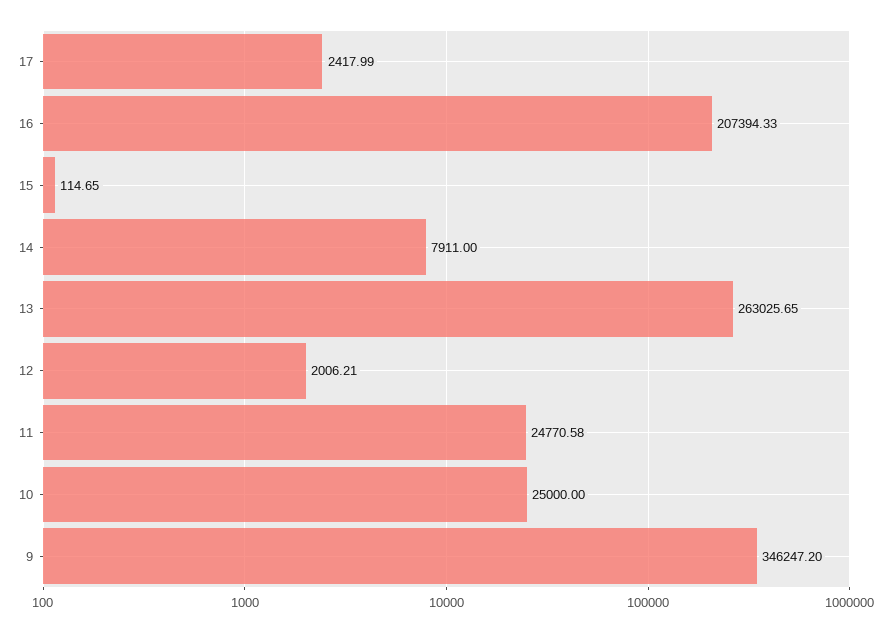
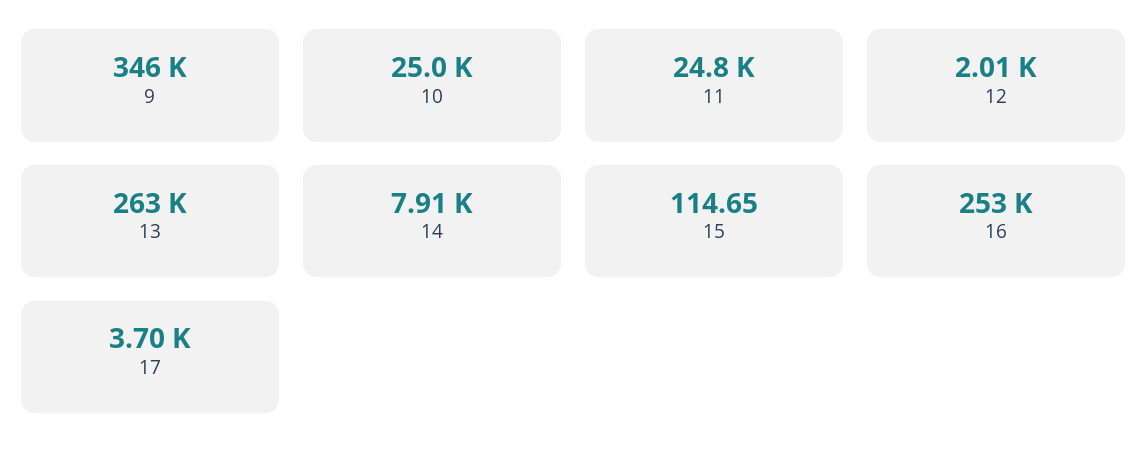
  {
-   "17": 2417.99,
+   "17": 3700,
-   "16": 207394.33,
+   "16": 253000,
    "15": 114.65,
    "14": 7911,
    "13": 263025.65,
    "12": 2006.21,
    "11": 24770.58,
    "10": 25000,
    "9": 346247.2
  }

